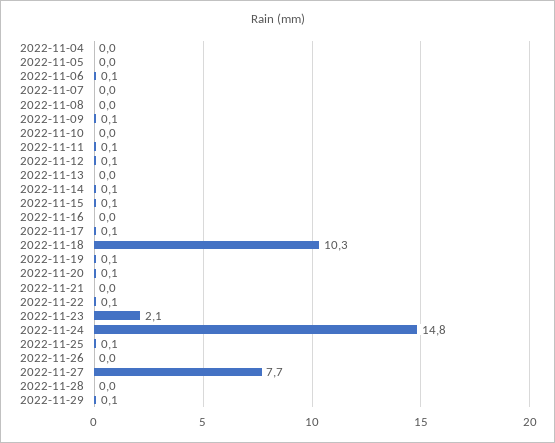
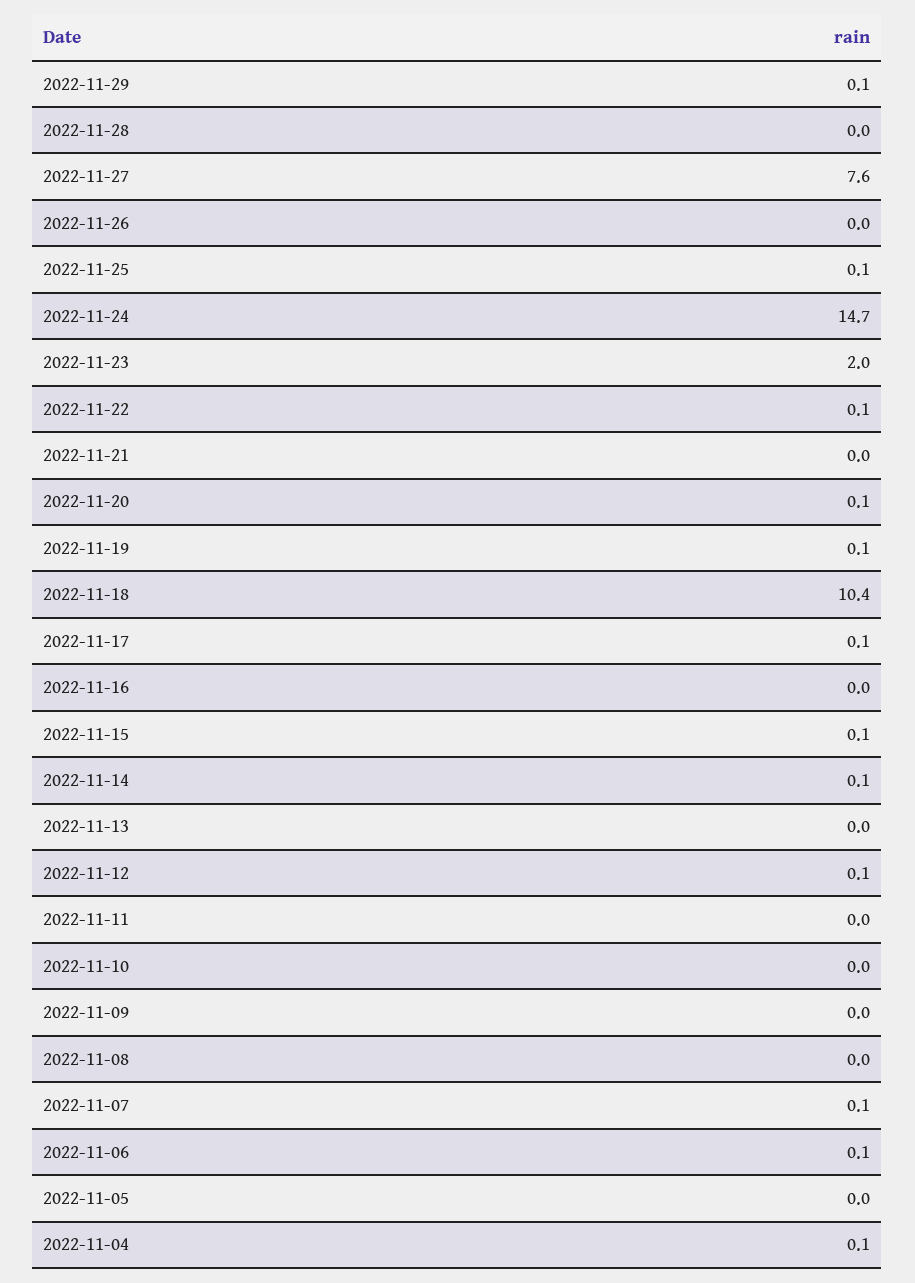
  {
-   "2022-11-04": 0,
+   "2022-11-04": 0.1,
    "2022-11-05": 0,
    "2022-11-06": 0.1,
-   "2022-11-07": 0,
+   "2022-11-07": 0.1,
    "2022-11-08": 0,
-   "2022-11-09": 0.1,
+   "2022-11-09": 0,
    "2022-11-10": 0,
-   "2022-11-11": 0.1,
+   "2022-11-11": 0,
    "2022-11-12": 0.1,
    "2022-11-13": 0,
    "2022-11-14": 0.1,
    "2022-11-15": 0.1,
    "2022-11-16": 0,
    "2022-11-17": 0.1,
-   "2022-11-18": 10.3,
+   "2022-11-18": 10.4,
    "2022-11-19": 0.1,
    "2022-11-20": 0.1,
    "2022-11-21": 0,
    "2022-11-22": 0.1,
-   "2022-11-23": 2.1,
+   "2022-11-23": 2,
-   "2022-11-24": 14.8,
+   "2022-11-24": 14.7,
    "2022-11-25": 0.1,
    "2022-11-26": 0,
-   "2022-11-27": 7.7,
+   "2022-11-27": 7.6,
    "2022-11-28": 0,
    "2022-11-29": 0.1
  }

